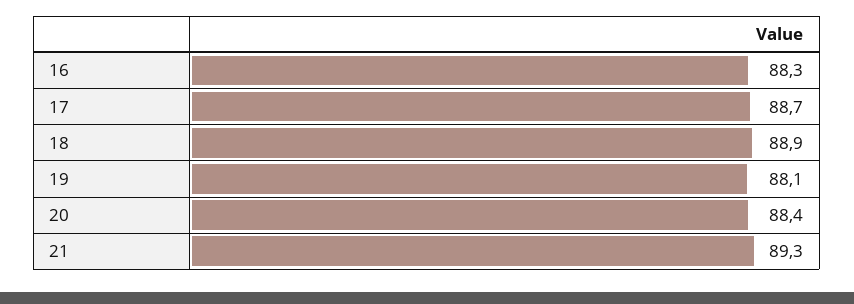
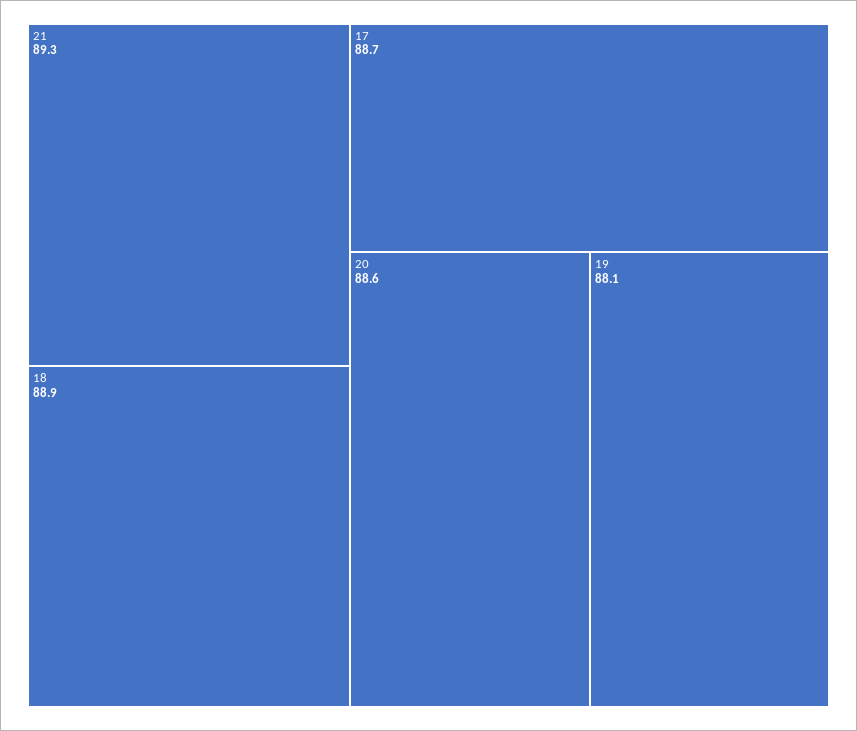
  {
-   "16": 88.3,
    "17": 88.7,
    "18": 88.9,
    "19": 88.1,
-   "20": 88.4,
+   "20": 88.6,
    "21": 89.3
  }

